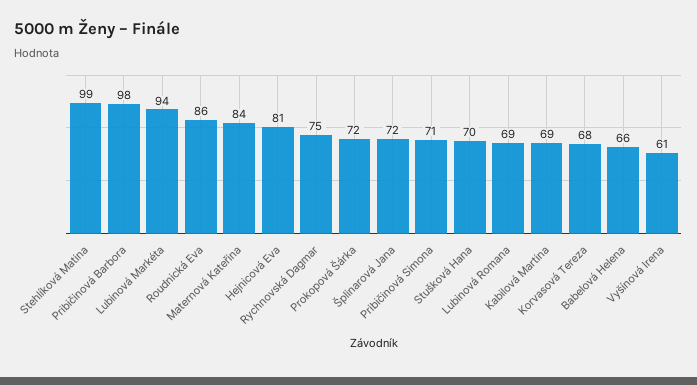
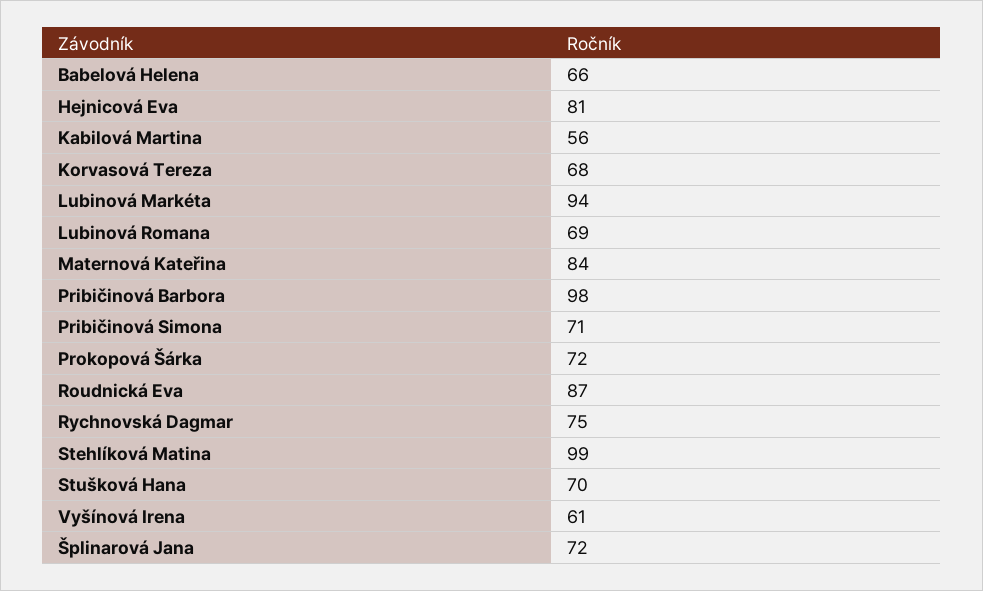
  {
    "Stehlíková Matina": 99,
    "Pribičinová Barbora": 98,
    "Lubinová Markéta": 94,
-   "Roudnická Eva": 86,
+   "Roudnická Eva": 87,
    "Maternová Kateřina": 84,
    "Hejnicová Eva": 81,
    "Rychnovská Dagmar": 75,
    "Prokopová Šárka": 72,
    "Šplinarová Jana": 72,
    "Pribičinová Simona": 71,
    "Stušková Hana": 70,
    "Lubinová Romana": 69,
-   "Kabilová Martina": 69,
+   "Kabilová Martina": 56,
    "Korvasová Tereza": 68,
    "Babelová Helena": 66,
    "Vyšínová Irena": 61
  }

